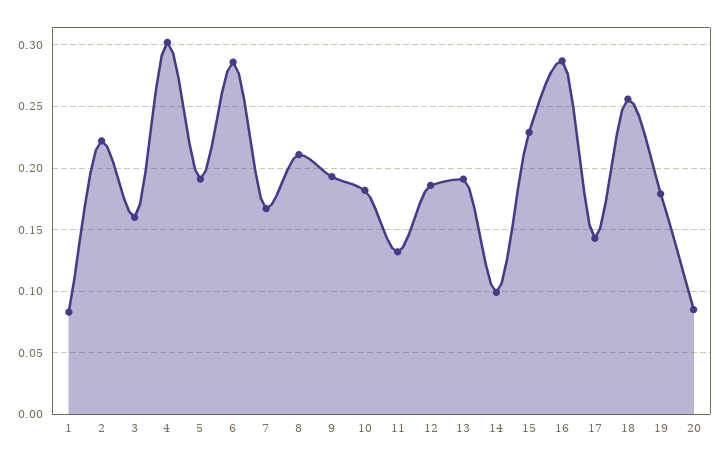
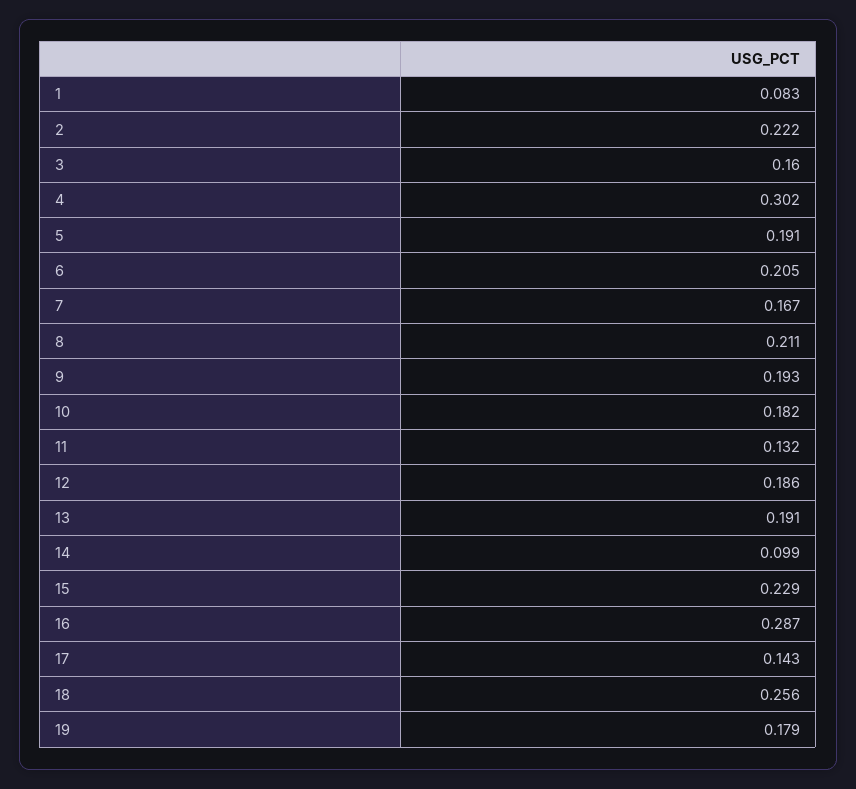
  {
    "1": 0.083,
    "2": 0.222,
    "3": 0.16,
    "4": 0.302,
    "5": 0.191,
-   "6": 0.285,
+   "6": 0.205,
    "7": 0.167,
    "8": 0.211,
    "9": 0.193,
    "10": 0.182,
    "11": 0.132,
    "12": 0.186,
    "13": 0.191,
    "14": 0.099,
    "15": 0.229,
    "16": 0.287,
    "17": 0.143,
    "18": 0.256,
-   "19": 0.179,
+   "19": 0.179
-   "20": 0.085
  }

